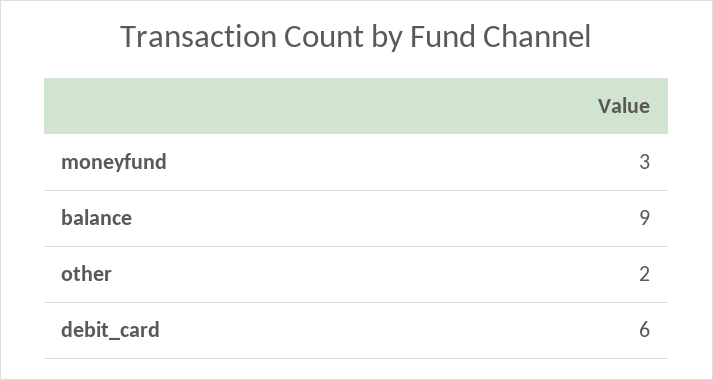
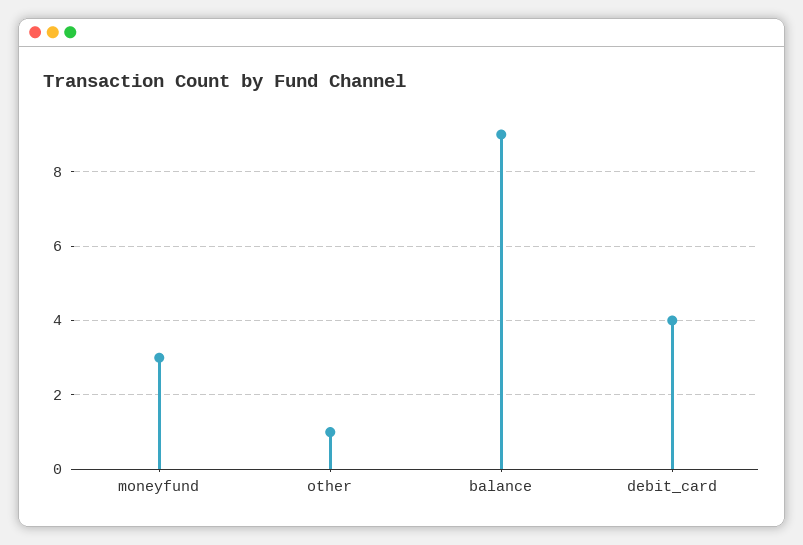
  {
    "moneyfund": 3,
    "balance": 9,
-   "other": 2,
+   "other": 1,
-   "debit_card": 6
+   "debit_card": 4
  }

